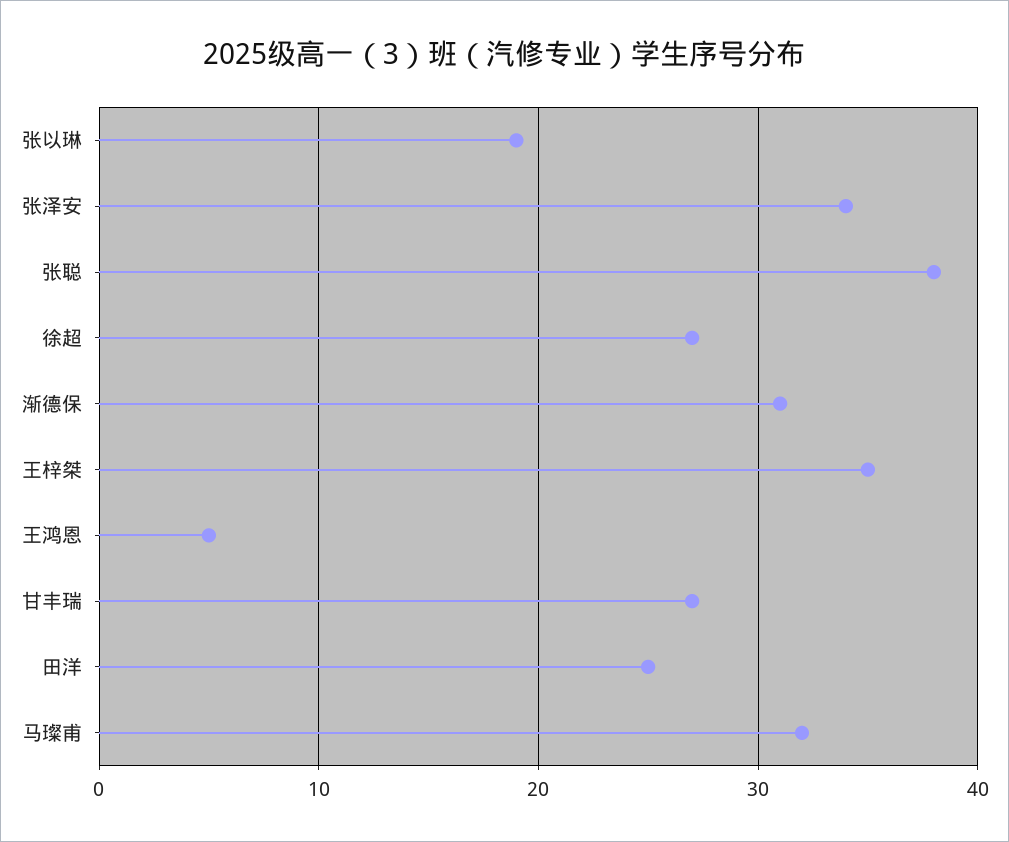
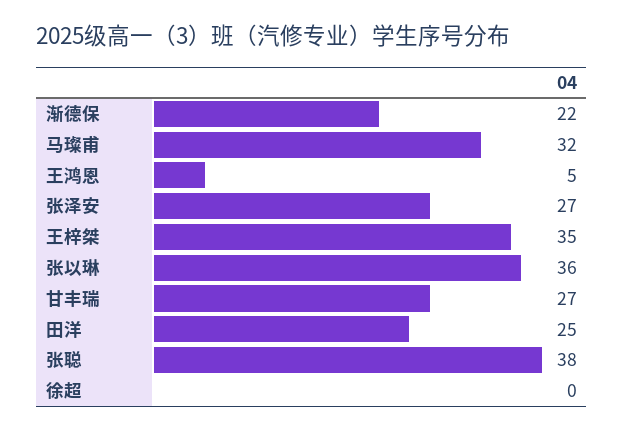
  {
-   "张以琳": 19,
+   "张以琳": 36,
-   "张泽安": 34,
+   "张泽安": 27,
    "张聪": 38,
-   "徐超": 27,
+   "徐超": 0,
-   "渐德保": 31,
+   "渐德保": 22,
    "王梓桀": 35,
    "王鸿恩": 5,
    "甘丰瑞": 27,
    "田洋": 25,
    "马璨甫": 32
  }

